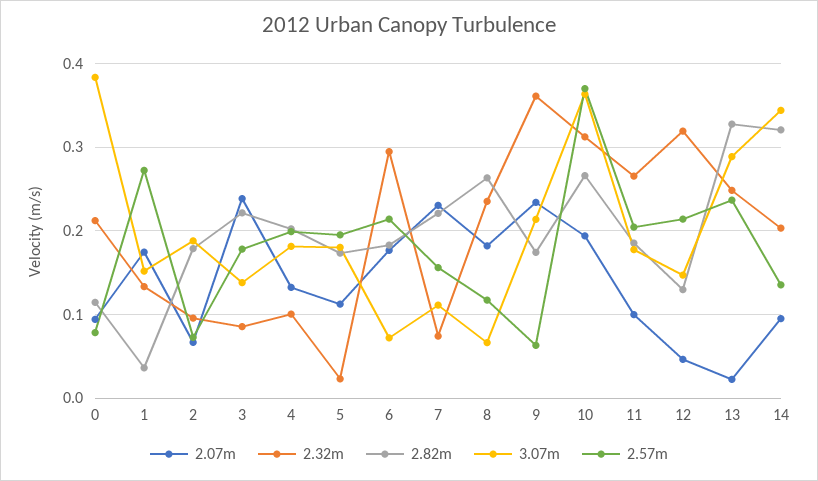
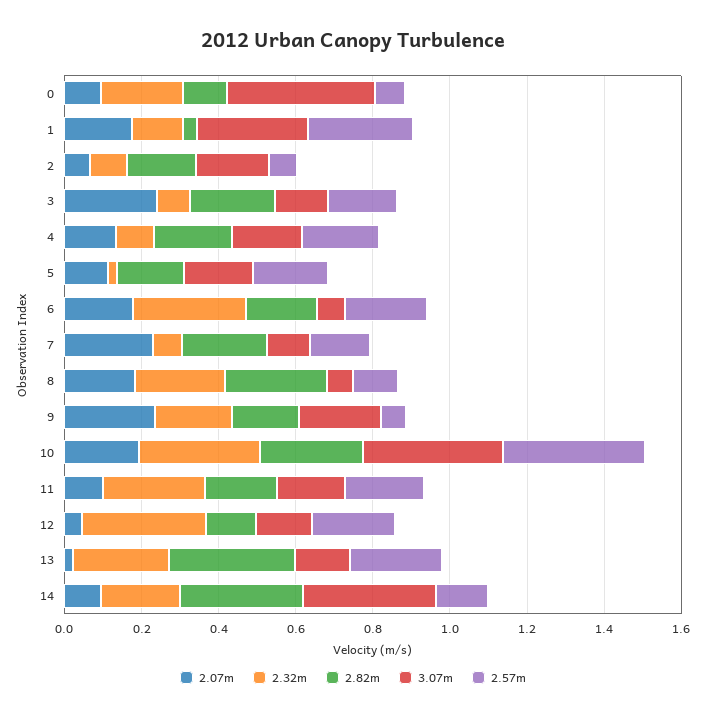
  {
    "2.07m": {
      "0": 0.09,
      "1": 0.17,
      "2": 0.07,
      "3": 0.24,
      "4": 0.13,
      "5": 0.11,
      "6": 0.18,
      "7": 0.23,
      "8": 0.18,
      "9": 0.23,
      "10": 0.19,
      "11": 0.1,
      "12": 0.05,
      "13": 0.02,
      "14": 0.1
    },
    "2.32m": {
      "0": 0.21,
      "1": 0.13,
      "2": 0.1,
      "3": 0.09,
      "4": 0.1,
      "5": 0.02,
      "6": 0.3,
      "7": 0.07,
      "8": 0.24,
-     "9": 0.36,
+     "9": 0.2,
      "10": 0.31,
      "11": 0.27,
      "12": 0.32,
      "13": 0.25,
      "14": 0.2
    },
    "2.82m": {
      "0": 0.11,
      "1": 0.04,
      "2": 0.18,
      "3": 0.22,
      "4": 0.2,
      "5": 0.17,
      "6": 0.18,
      "7": 0.22,
      "8": 0.26,
      "9": 0.17,
      "10": 0.27,
      "11": 0.19,
      "12": 0.13,
      "13": 0.33,
      "14": 0.32
    },
    "3.07m": {
      "0": 0.38,
-     "1": 0.15,
+     "1": 0.3,
      "2": 0.19,
      "3": 0.14,
      "4": 0.18,
      "5": 0.18,
      "6": 0.07,
      "7": 0.11,
      "8": 0.07,
      "9": 0.21,
      "10": 0.36,
      "11": 0.18,
      "12": 0.15,
-     "13": 0.29,
+     "13": 0.15,
      "14": 0.34
    },
    "2.57m": {
      "0": 0.08,
      "1": 0.27,
      "2": 0.07,
      "3": 0.18,
      "4": 0.2,
      "5": 0.2,
      "6": 0.21,
      "7": 0.16,
      "8": 0.12,
      "9": 0.06,
      "10": 0.37,
      "11": 0.2,
      "12": 0.21,
      "13": 0.24,
      "14": 0.14
    }
  }

